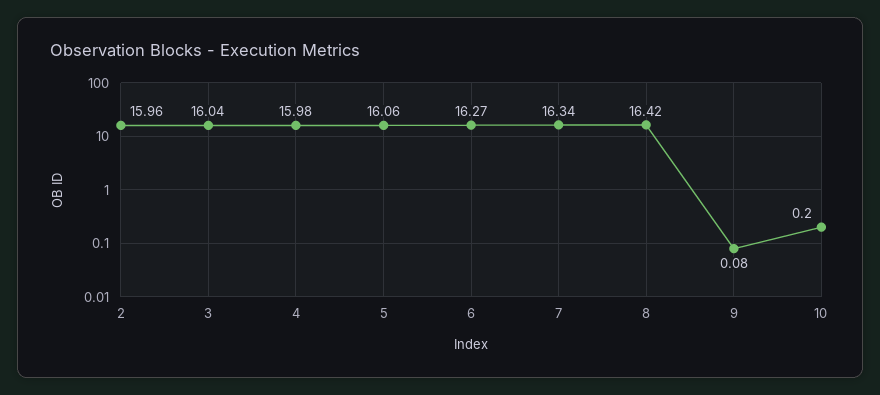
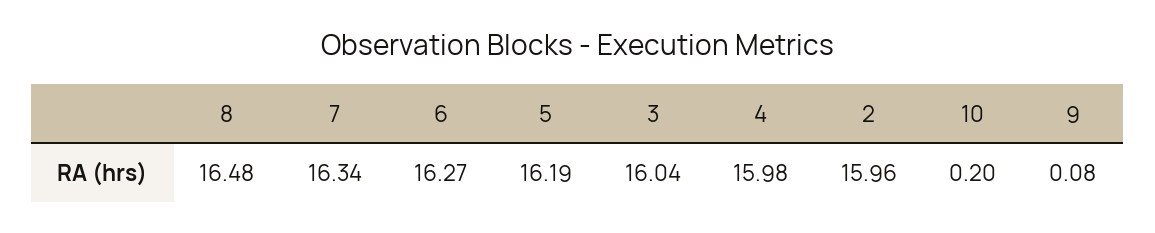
  {
    "2": 15.96,
    "3": 16.04,
    "4": 15.98,
-   "5": 16.06,
+   "5": 16.19,
    "6": 16.27,
    "7": 16.34,
-   "8": 16.42,
+   "8": 16.48,
    "9": 0.08,
    "10": 0.2
  }

